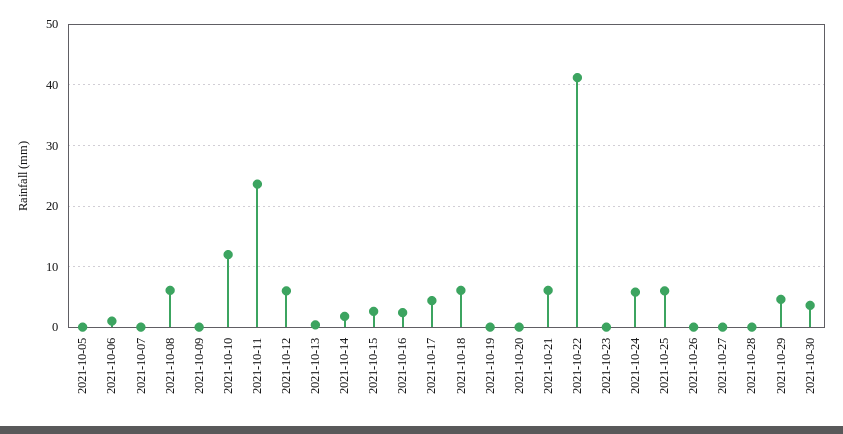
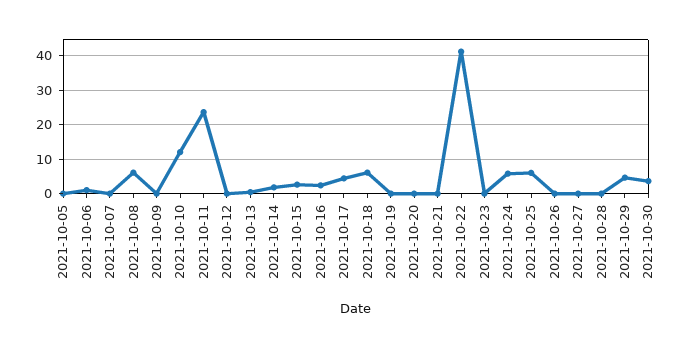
  {
    "2021-10-05": 0,
    "2021-10-06": 1,
    "2021-10-07": 0,
    "2021-10-08": 6,
    "2021-10-09": 0,
    "2021-10-10": 12,
    "2021-10-11": 24,
-   "2021-10-12": 6,
+   "2021-10-12": 0,
    "2021-10-13": 0,
    "2021-10-14": 2,
    "2021-10-15": 3,
    "2021-10-16": 2,
    "2021-10-17": 4,
    "2021-10-18": 6,
    "2021-10-19": 0,
    "2021-10-20": 0,
-   "2021-10-21": 6,
+   "2021-10-21": 0,
    "2021-10-22": 41,
    "2021-10-23": 0,
    "2021-10-24": 6,
    "2021-10-25": 6,
    "2021-10-26": 0,
    "2021-10-27": 0,
    "2021-10-28": 0,
    "2021-10-29": 5,
    "2021-10-30": 4
  }

